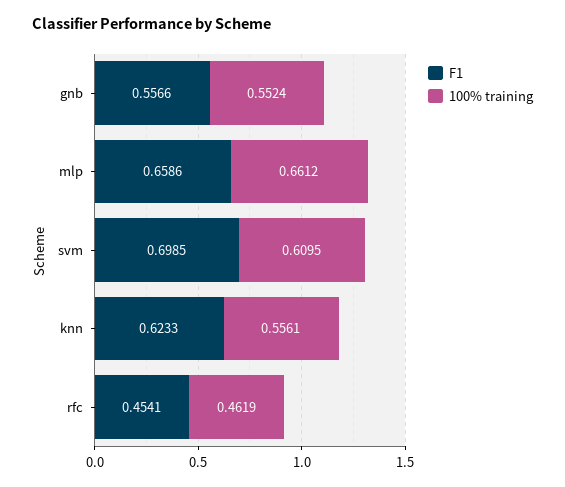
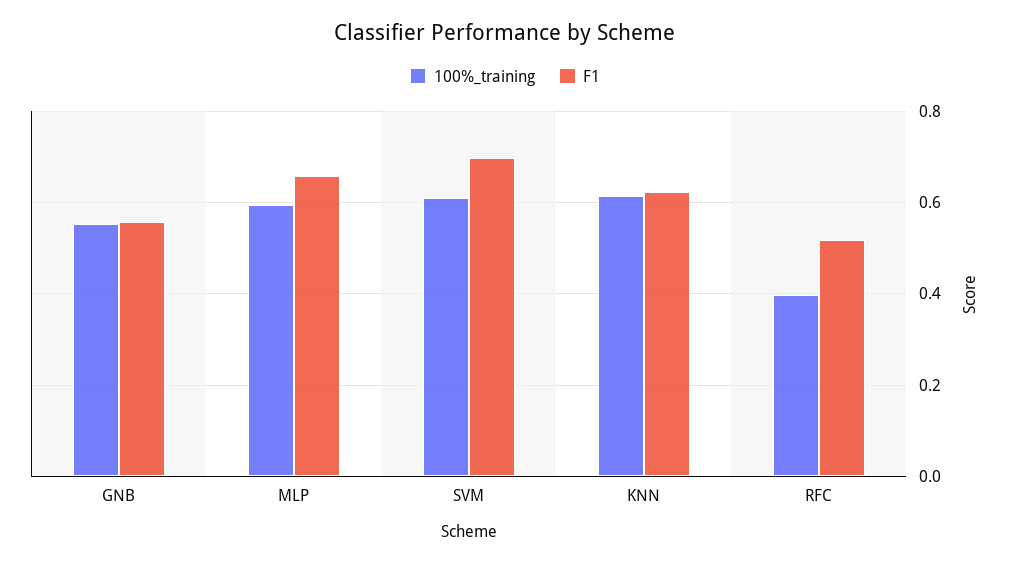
  {
    "F1": {
      "gnb": 0.5566,
      "mlp": 0.6586,
      "svm": 0.6985,
      "knn": 0.6233,
-     "rfc": 0.4541
+     "rfc": 0.52
    },
    "100% training": {
      "gnb": 0.5524,
-     "mlp": 0.6612,
+     "mlp": 0.6,
      "svm": 0.6095,
-     "knn": 0.5561,
+     "knn": 0.62,
-     "rfc": 0.4619
+     "rfc": 0.4
    }
  }

